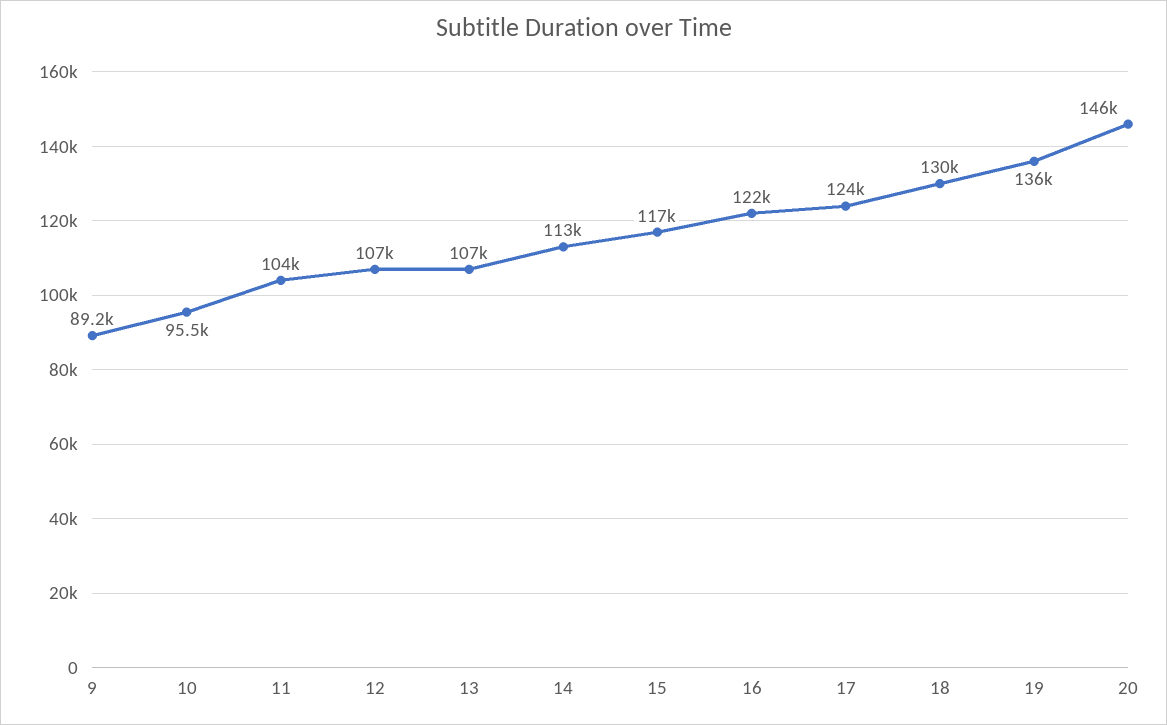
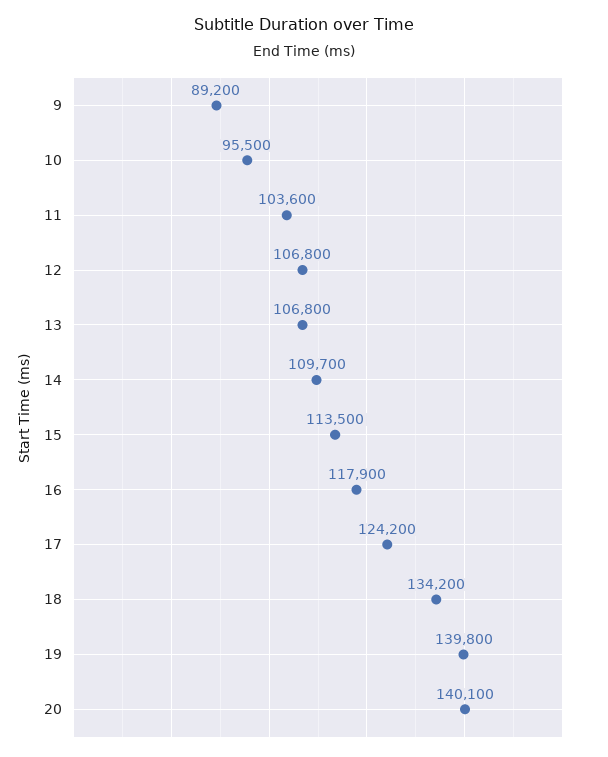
  {
    "9": 89200,
    "10": 95500,
    "11": 103600,
    "12": 106800,
    "13": 106800,
-   "14": 113000,
+   "14": 109700,
-   "15": 117000,
+   "15": 113500,
-   "16": 122000,
+   "16": 117900,
    "17": 124200,
-   "18": 130000,
+   "18": 134200,
-   "19": 136000,
+   "19": 139800,
-   "20": 146000
+   "20": 140100
  }

